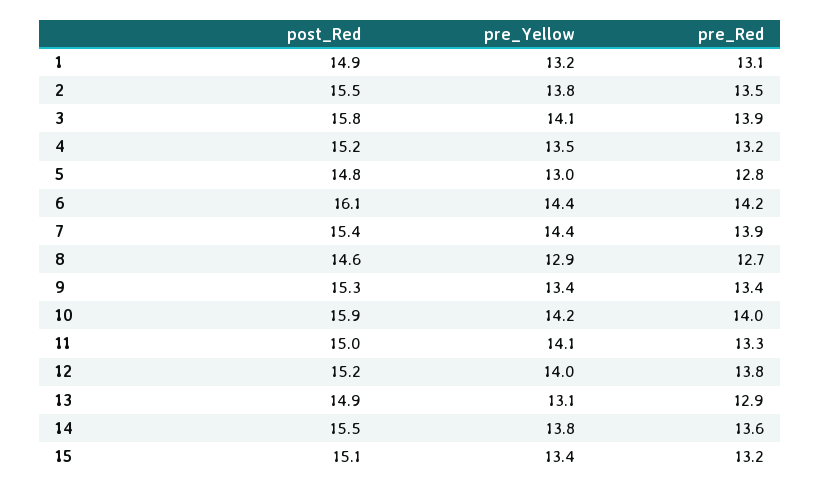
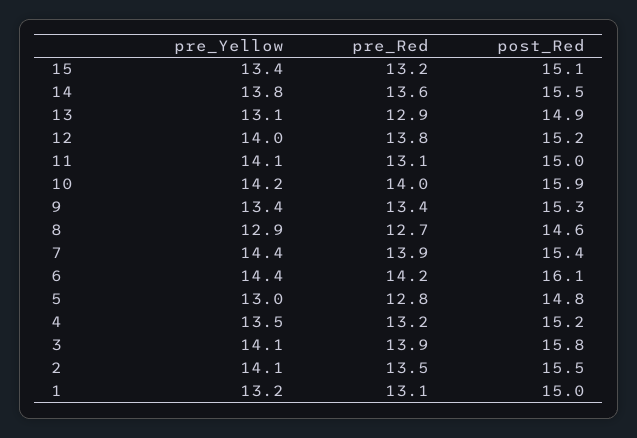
  {
    "post_Red": {
-     "1": 14.9,
+     "1": 15,
      "2": 15.5,
      "3": 15.8,
      "4": 15.2,
      "5": 14.8,
      "6": 16.1,
      "7": 15.4,
      "8": 14.6,
      "9": 15.3,
      "10": 15.9,
      "11": 15,
      "12": 15.2,
      "13": 14.9,
      "14": 15.5,
      "15": 15.1
    },
    "pre_Yellow": {
      "1": 13.2,
-     "2": 13.8,
+     "2": 14.1,
      "3": 14.1,
      "4": 13.5,
      "5": 13,
      "6": 14.4,
      "7": 14.4,
      "8": 12.9,
      "9": 13.4,
      "10": 14.2,
      "11": 14.1,
      "12": 14,
      "13": 13.1,
      "14": 13.8,
      "15": 13.4
    },
    "pre_Red": {
      "1": 13.1,
      "2": 13.5,
      "3": 13.9,
      "4": 13.2,
      "5": 12.8,
      "6": 14.2,
      "7": 13.9,
      "8": 12.7,
      "9": 13.4,
      "10": 14,
-     "11": 13.3,
+     "11": 13.1,
      "12": 13.8,
      "13": 12.9,
      "14": 13.6,
      "15": 13.2
    }
  }

